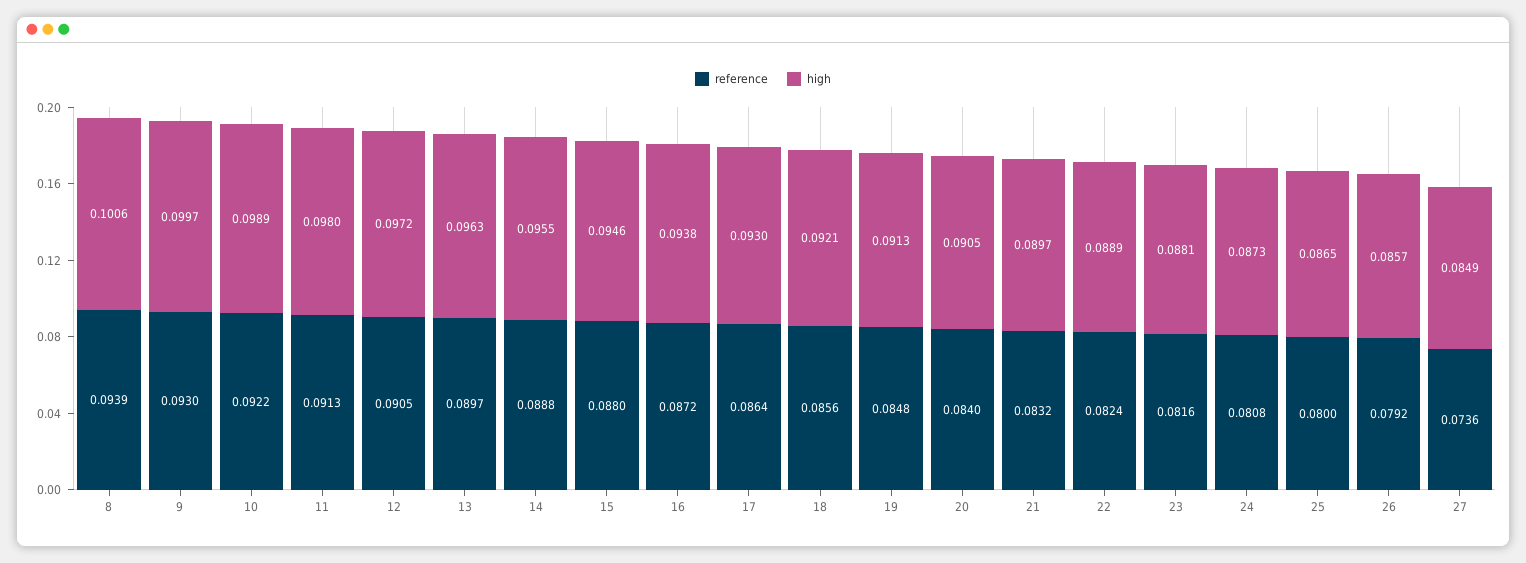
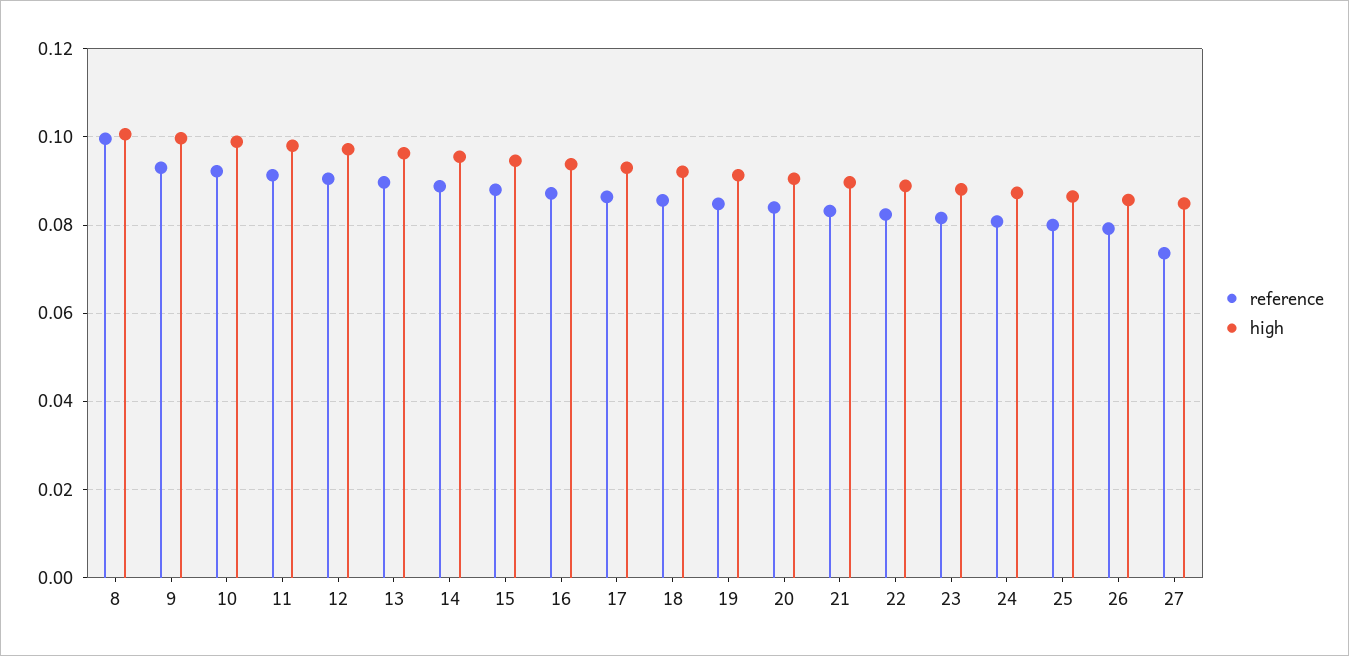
  {
    "reference": {
-     "8": 0.0939,
+     "8": 0.1,
      "9": 0.093,
      "10": 0.0922,
      "11": 0.0913,
      "12": 0.0905,
      "13": 0.0897,
      "14": 0.0888,
      "15": 0.088,
      "16": 0.0872,
      "17": 0.0864,
      "18": 0.0856,
      "19": 0.0848,
      "20": 0.084,
      "21": 0.0832,
      "22": 0.0824,
      "23": 0.0816,
      "24": 0.0808,
      "25": 0.08,
      "26": 0.0792,
      "27": 0.0736
    },
    "high": {
      "8": 0.1006,
      "9": 0.0997,
      "10": 0.0989,
      "11": 0.098,
      "12": 0.0972,
      "13": 0.0963,
      "14": 0.0955,
      "15": 0.0946,
      "16": 0.0938,
      "17": 0.093,
      "18": 0.0921,
      "19": 0.0913,
      "20": 0.0905,
      "21": 0.0897,
      "22": 0.0889,
      "23": 0.0881,
      "24": 0.0873,
      "25": 0.0865,
      "26": 0.0857,
      "27": 0.0849
    }
  }

